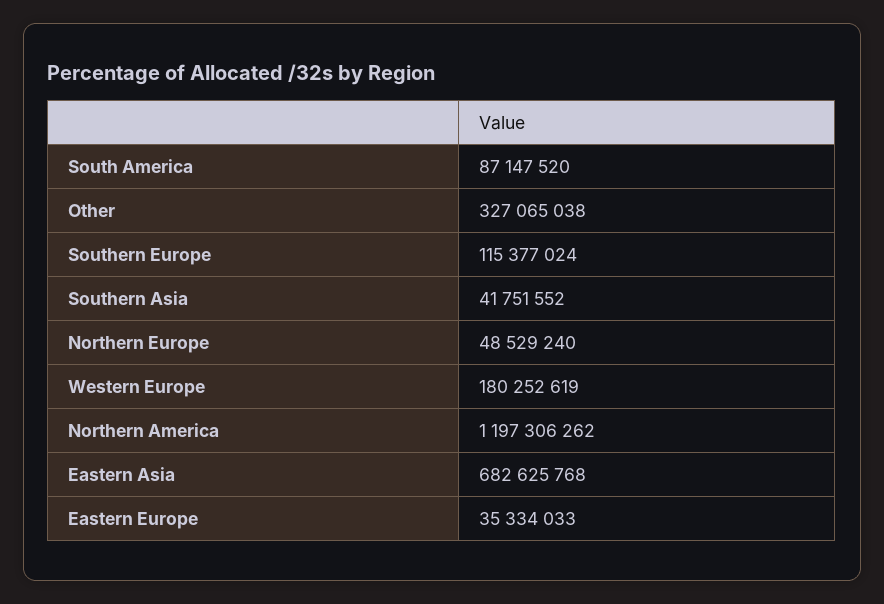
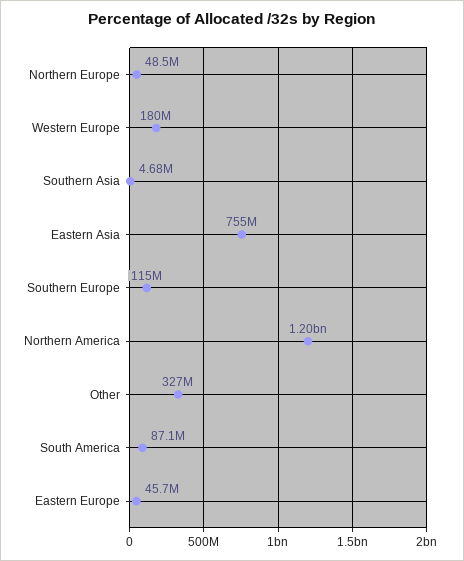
  {
    "South America": 87147520,
    "Other": 327065038,
    "Southern Europe": 115377024,
-   "Southern Asia": 41751552,
+   "Southern Asia": 4680000,
    "Northern Europe": 48529240,
    "Western Europe": 180252619,
    "Northern America": 1197306262,
-   "Eastern Asia": 682625768,
+   "Eastern Asia": 755000000,
-   "Eastern Europe": 35334033
+   "Eastern Europe": 45700000
  }

